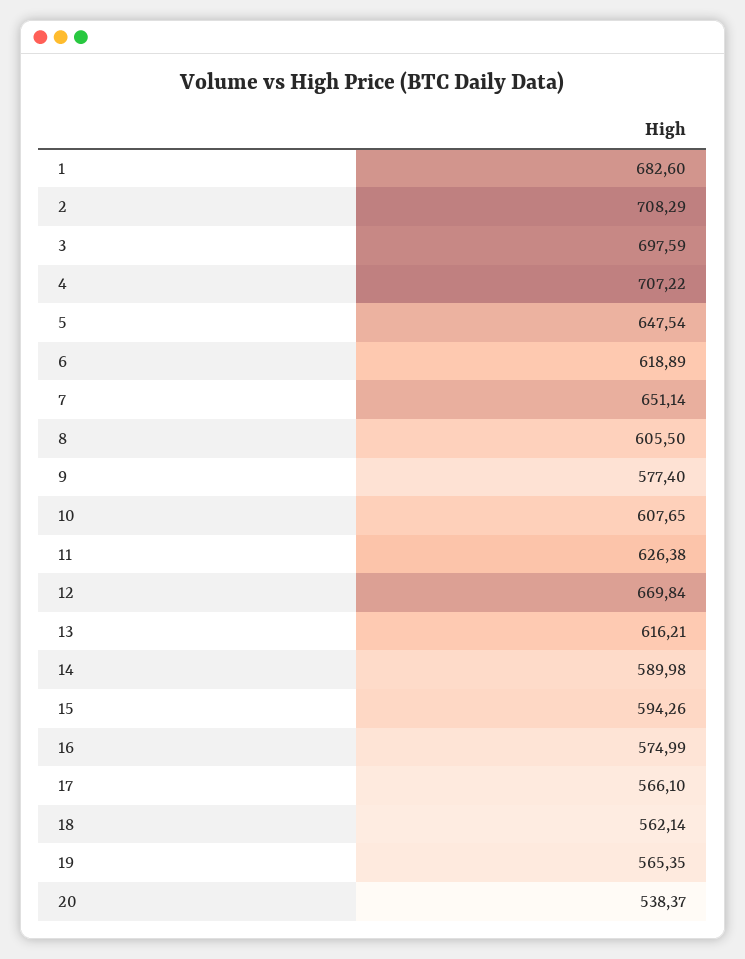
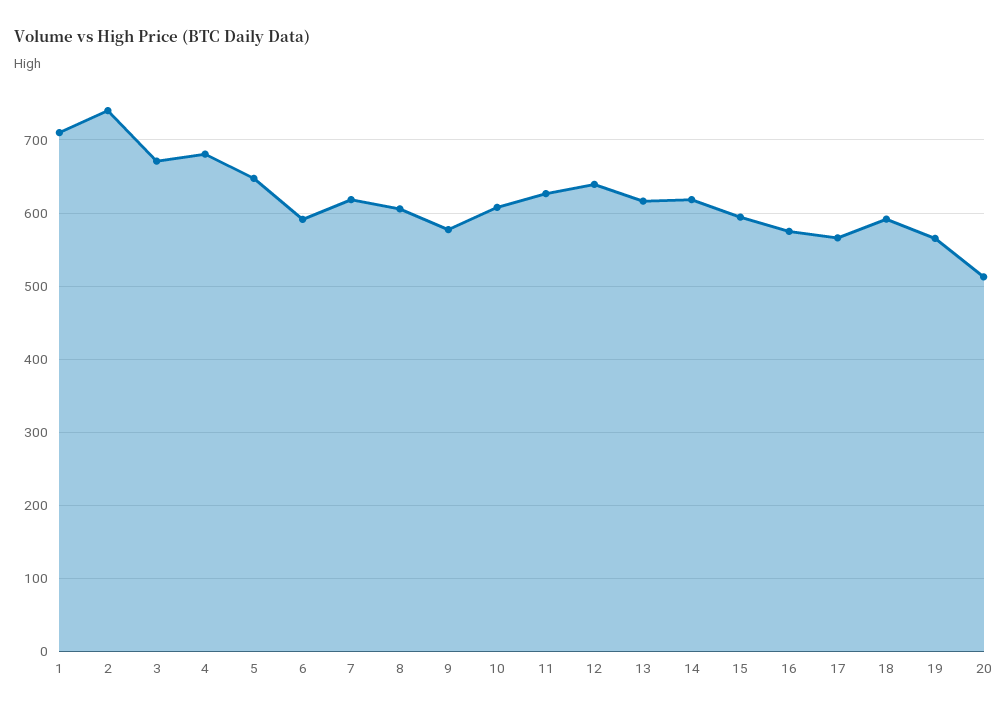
  {
-   "1": 682.6,
+   "1": 710,
-   "2": 708.29,
+   "2": 740,
-   "3": 697.59,
+   "3": 670,
-   "4": 707.22,
+   "4": 680,
    "5": 647.54,
-   "6": 618.89,
+   "6": 590,
-   "7": 651.14,
+   "7": 620,
    "8": 605.5,
    "9": 577.4,
    "10": 607.65,
    "11": 626.38,
-   "12": 669.84,
+   "12": 640,
    "13": 616.21,
-   "14": 589.98,
+   "14": 620,
    "15": 594.26,
    "16": 574.99,
    "17": 566.1,
-   "18": 562.14,
+   "18": 590,
    "19": 565.35,
-   "20": 538.37
+   "20": 510
  }

